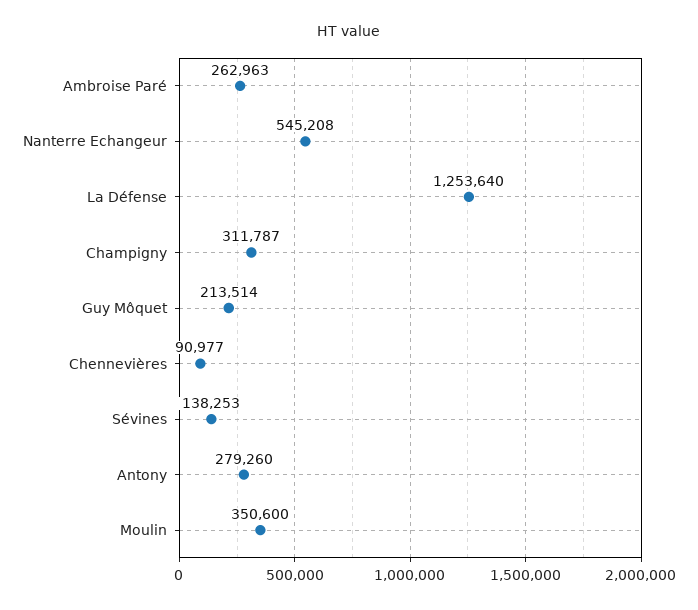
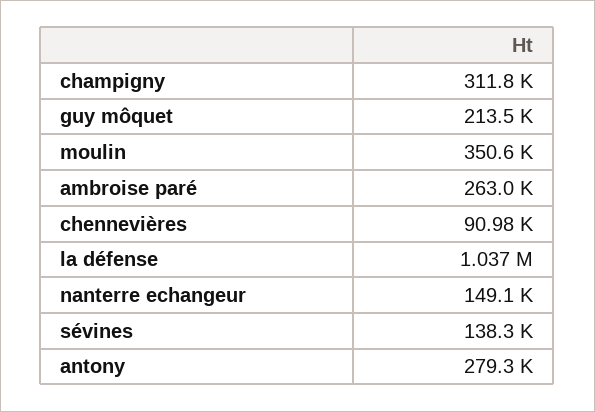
  {
    "Ambroise Paré": 262963,
-   "Nanterre Echangeur": 545208,
+   "Nanterre Echangeur": 149100,
-   "La Défense": 1253640,
+   "La Défense": 1037000,
    "Champigny": 311787,
    "Guy Môquet": 213514,
    "Chennevières": 90977,
    "Sévines": 138253,
    "Antony": 279260,
    "Moulin": 350600
  }

